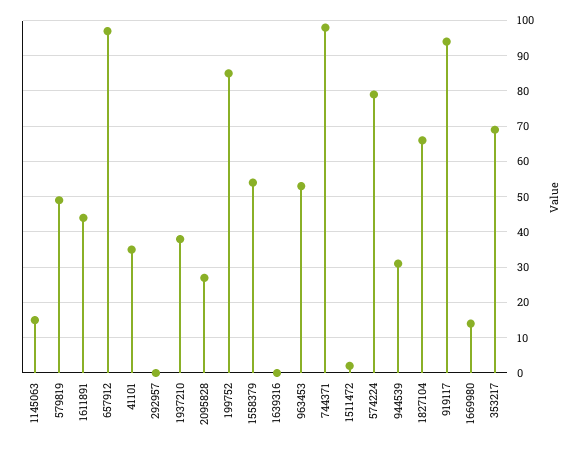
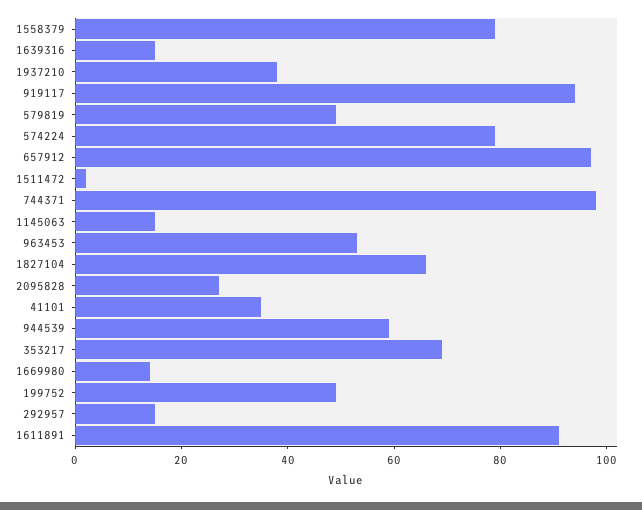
  {
    "1145063": 15,
    "579819": 50,
-   "1611891": 45,
+   "1611891": 90,
    "657912": 95,
    "41101": 35,
-   "292957": 0,
+   "292957": 15,
    "1937210": 40,
    "2095828": 25,
-   "199752": 85,
+   "199752": 50,
-   "1558379": 55,
+   "1558379": 80,
-   "1639316": 0,
+   "1639316": 15,
    "963453": 55,
    "744371": 100,
    "1511472": 0,
    "574224": 80,
-   "944539": 30,
+   "944539": 60,
    "1827104": 65,
    "919117": 95,
    "1669980": 15,
    "353217": 70
  }

